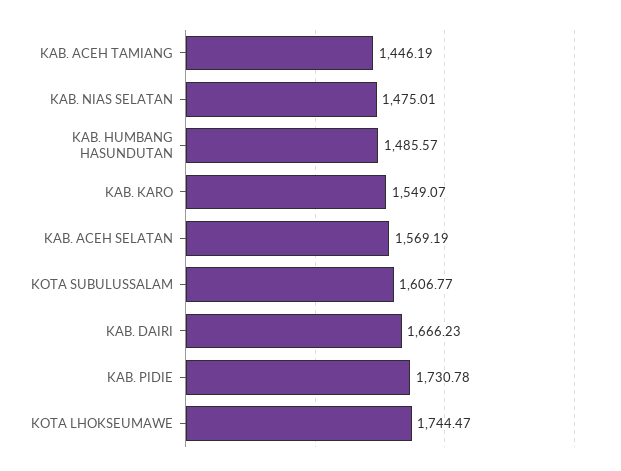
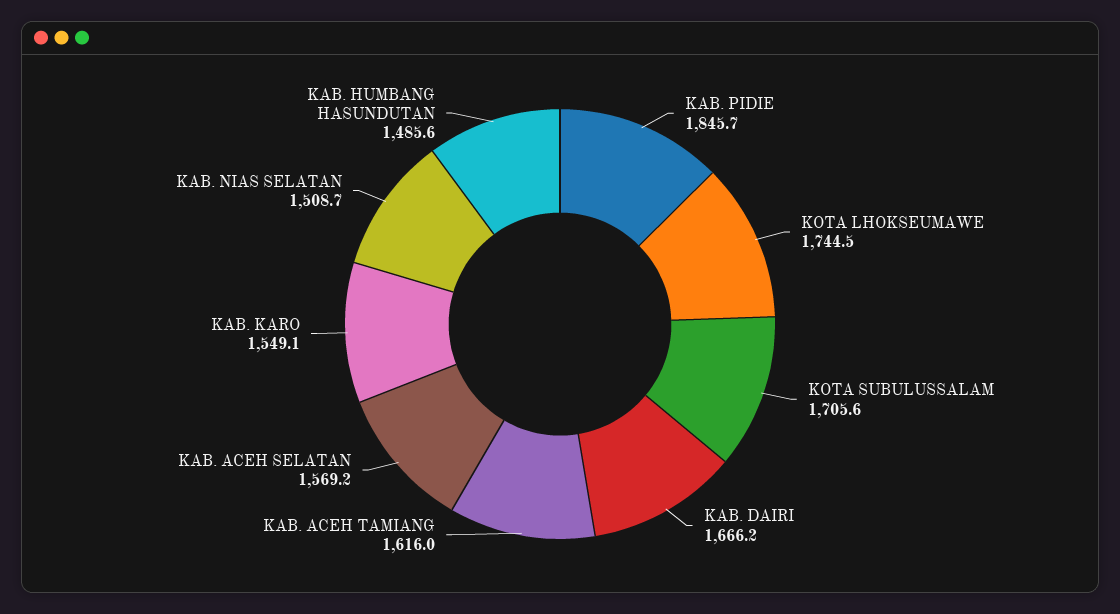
  {
-   "KAB. ACEH TAMIANG": 1446.19,
+   "KAB. ACEH TAMIANG": 1616,
-   "KAB. NIAS SELATAN": 1475.01,
+   "KAB. NIAS SELATAN": 1508.7,
    "KAB. HUMBANG HASUNDUTAN": 1485.57,
    "KAB. KARO": 1549.07,
    "KAB. ACEH SELATAN": 1569.19,
-   "KOTA SUBULUSSALAM": 1606.77,
+   "KOTA SUBULUSSALAM": 1705.6,
    "KAB. DAIRI": 1666.23,
-   "KAB. PIDIE": 1730.78,
+   "KAB. PIDIE": 1845.7,
    "KOTA LHOKSEUMAWE": 1744.47
  }

